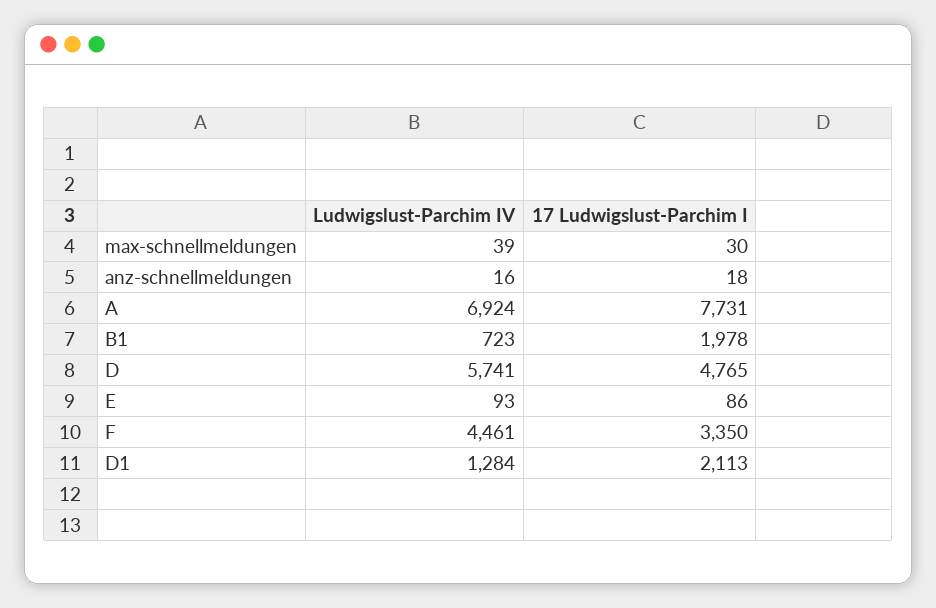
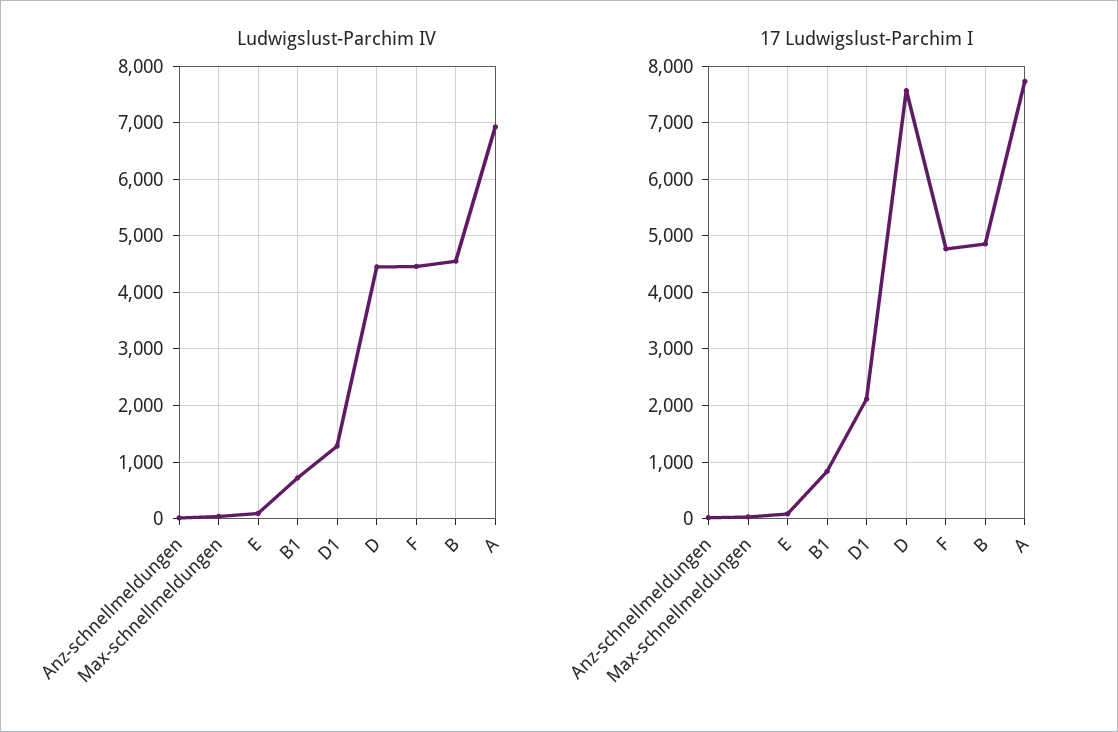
  {
    "Ludwigslust-Parchim IV": {
      "max-schnellmeldungen": 39,
      "anz-schnellmeldungen": 16,
      "A": 6924,
      "B1": 723,
-     "D": 5741,
+     "D": 4400,
      "E": 93,
      "F": 4461,
-     "D1": 1284
+     "D1": 1284,
+     "B": 4600
    },
    "17 Ludwigslust-Parchim I": {
      "max-schnellmeldungen": 30,
      "anz-schnellmeldungen": 18,
      "A": 7731,
-     "B1": 1978,
+     "B1": 800,
-     "D": 4765,
+     "D": 7600,
      "E": 86,
-     "F": 3350,
+     "F": 4800,
-     "D1": 2113
+     "D1": 2113,
+     "B": 4800
    }
  }

